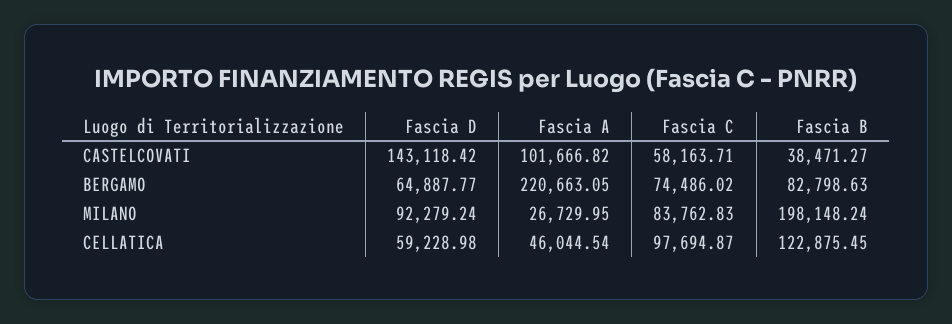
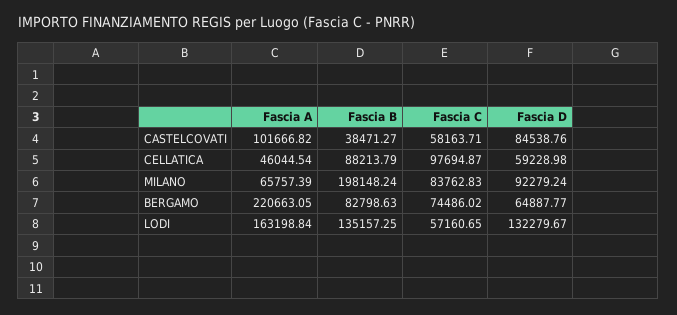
  {
    "Fascia D": {
-     "CASTELCOVATI": 143118.42,
+     "CASTELCOVATI": 84538.76,
      "BERGAMO": 64887.77,
      "MILANO": 92279.24,
-     "CELLATICA": 59228.98
+     "CELLATICA": 59228.98,
+     "LODI": 132279.67
    },
    "Fascia A": {
      "CASTELCOVATI": 101666.82,
      "BERGAMO": 220663.05,
-     "MILANO": 26729.95,
+     "MILANO": 65757.39,
-     "CELLATICA": 46044.54
+     "CELLATICA": 46044.54,
+     "LODI": 163198.84
    },
    "Fascia C": {
      "CASTELCOVATI": 58163.71,
      "BERGAMO": 74486.02,
      "MILANO": 83762.83,
-     "CELLATICA": 97694.87
+     "CELLATICA": 97694.87,
+     "LODI": 57160.65
    },
    "Fascia B": {
      "CASTELCOVATI": 38471.27,
      "BERGAMO": 82798.63,
      "MILANO": 198148.24,
-     "CELLATICA": 122875.45
+     "CELLATICA": 88213.79,
+     "LODI": 135157.25
    }
  }

